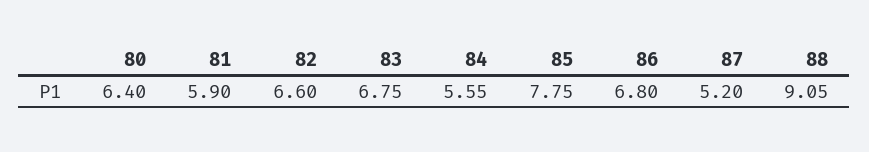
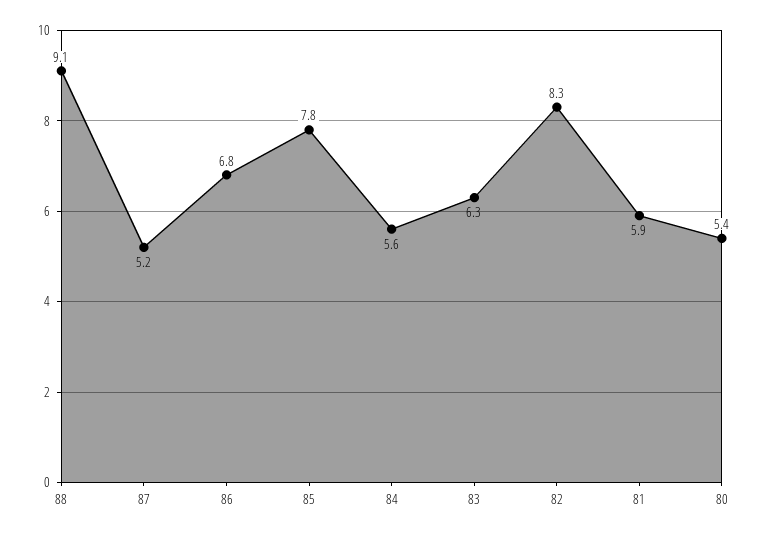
  {
-   "80": 6.4,
+   "80": 5.4,
    "81": 5.9,
-   "82": 6.6,
+   "82": 8.3,
-   "83": 6.75,
+   "83": 6.3,
    "84": 5.55,
    "85": 7.75,
    "86": 6.8,
    "87": 5.2,
    "88": 9.05
  }

